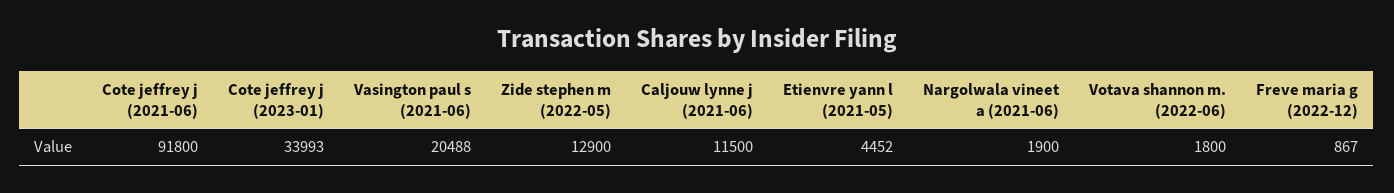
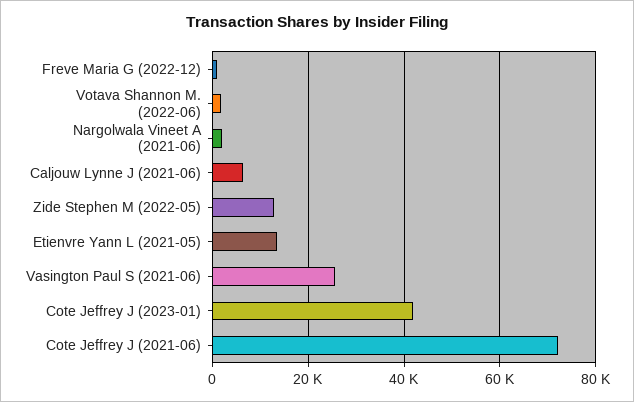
  {
-   "Cote jeffrey j (2021-06)": 91800,
+   "Cote jeffrey j (2021-06)": 72000,
-   "Cote jeffrey j (2023-01)": 33993,
+   "Cote jeffrey j (2023-01)": 42000,
-   "Vasington paul s (2021-06)": 20488,
+   "Vasington paul s (2021-06)": 26000,
    "Zide stephen m (2022-05)": 12900,
-   "Caljouw lynne j (2021-06)": 11500,
+   "Caljouw lynne j (2021-06)": 6000,
-   "Etienvre yann l (2021-05)": 4452,
+   "Etienvre yann l (2021-05)": 14000,
    "Nargolwala vineet a (2021-06)": 1900,
    "Votava shannon m. (2022-06)": 1800,
    "Freve maria g (2022-12)": 867
  }

